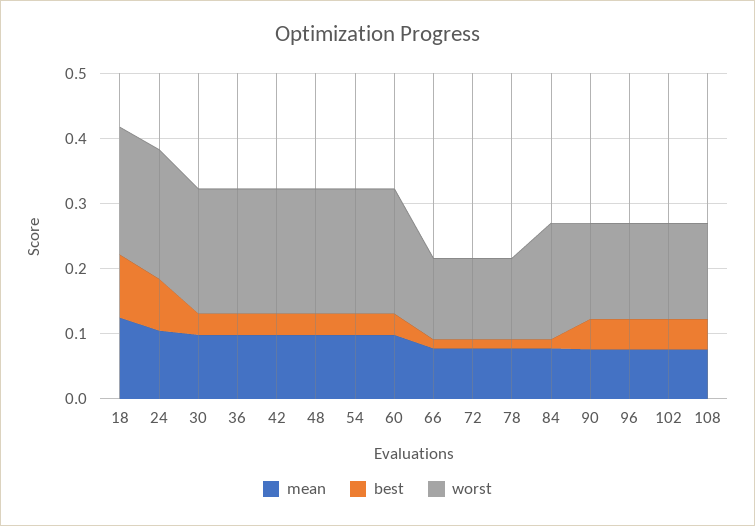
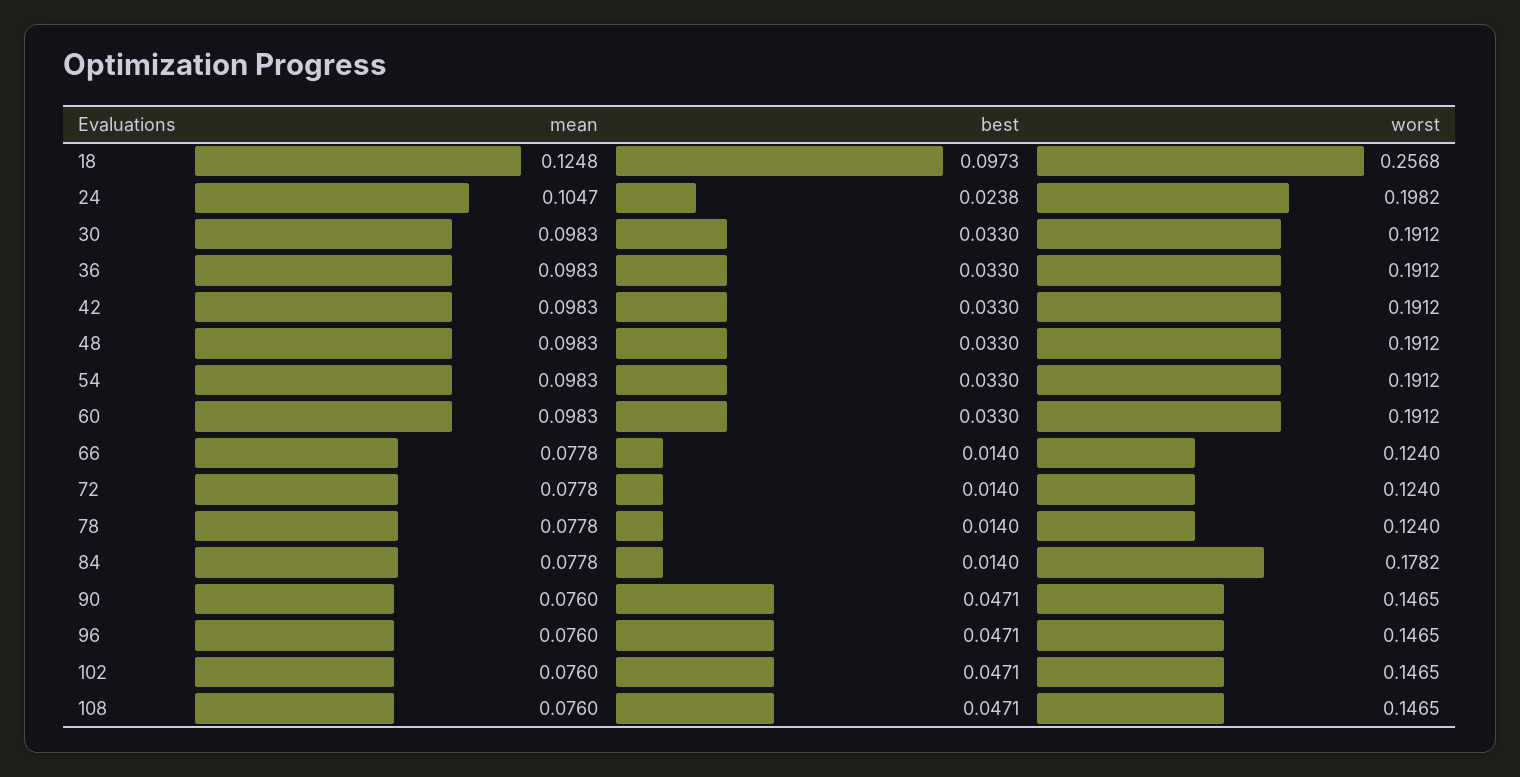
  {
    "mean": {
      "18": 0.1248,
      "24": 0.1047,
      "30": 0.0983,
      "36": 0.0983,
      "42": 0.0983,
      "48": 0.0983,
      "54": 0.0983,
      "60": 0.0983,
      "66": 0.0778,
      "72": 0.0778,
      "78": 0.0778,
      "84": 0.0778,
      "90": 0.076,
      "96": 0.076,
      "102": 0.076,
      "108": 0.076
    },
    "best": {
      "18": 0.0973,
-     "24": 0.08,
+     "24": 0.0238,
      "30": 0.033,
      "36": 0.033,
      "42": 0.033,
      "48": 0.033,
      "54": 0.033,
      "60": 0.033,
      "66": 0.014,
      "72": 0.014,
      "78": 0.014,
      "84": 0.014,
      "90": 0.0471,
      "96": 0.0471,
      "102": 0.0471,
      "108": 0.0471
    },
    "worst": {
-     "18": 0.2,
+     "18": 0.2568,
      "24": 0.1982,
      "30": 0.1912,
      "36": 0.1912,
      "42": 0.1912,
      "48": 0.1912,
      "54": 0.1912,
      "60": 0.1912,
      "66": 0.124,
      "72": 0.124,
      "78": 0.124,
      "84": 0.1782,
      "90": 0.1465,
      "96": 0.1465,
      "102": 0.1465,
      "108": 0.1465
    }
  }

